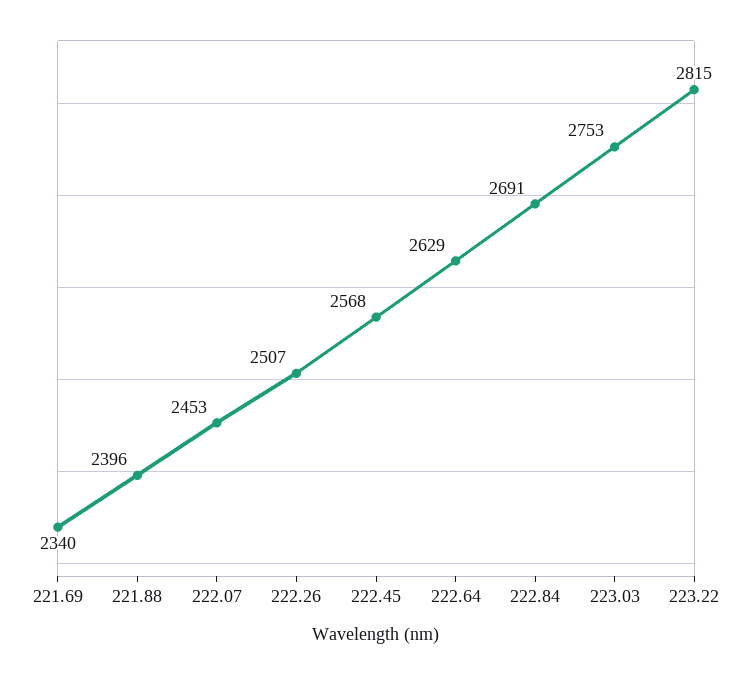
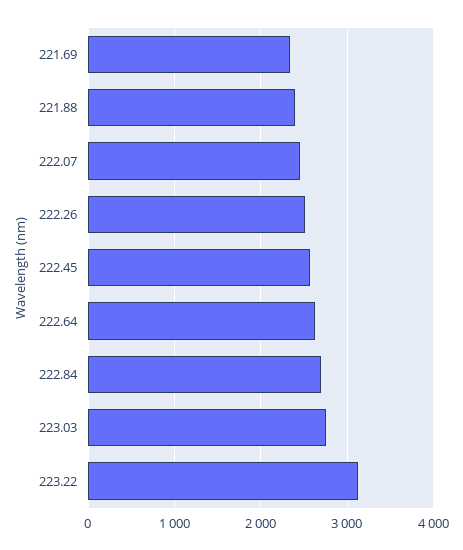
  {
    "221.69": 2340,
    "221.88": 2396,
    "222.07": 2453,
    "222.26": 2507,
    "222.45": 2568,
    "222.64": 2629,
    "222.84": 2691,
    "223.03": 2753,
-   "223.22": 2815
+   "223.22": 3100
  }

